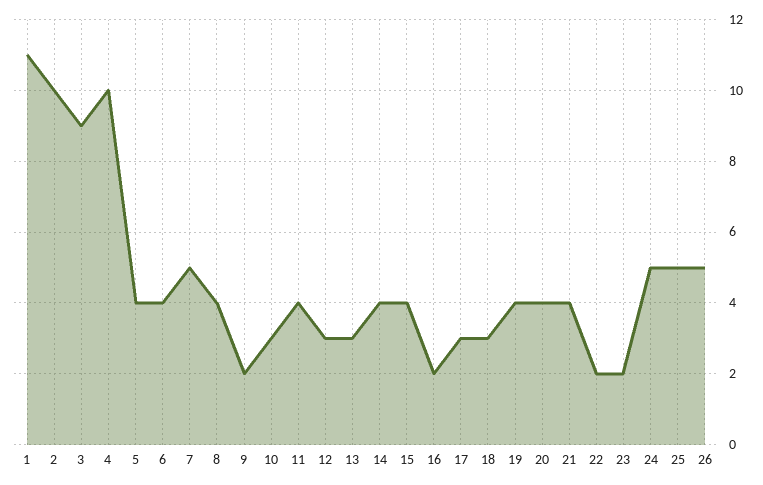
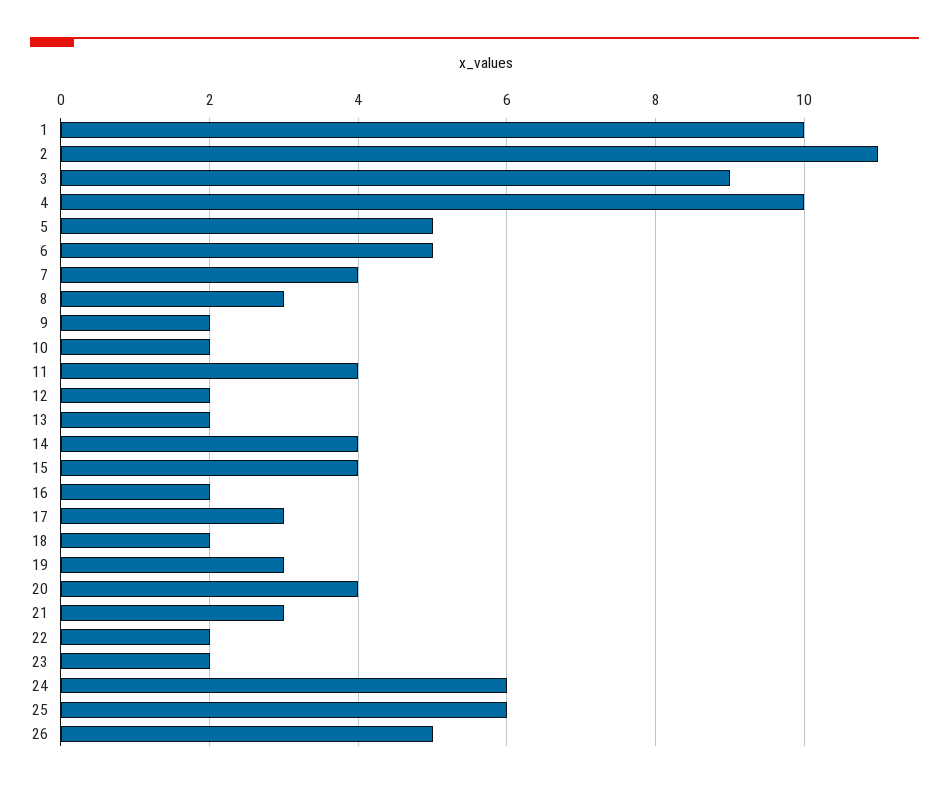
  {
-   "1": 11,
+   "1": 10,
-   "2": 10,
+   "2": 11,
    "3": 9,
    "4": 10,
-   "5": 4,
+   "5": 5,
-   "6": 4,
+   "6": 5,
-   "7": 5,
+   "7": 4,
-   "8": 4,
+   "8": 3,
    "9": 2,
-   "10": 3,
+   "10": 2,
    "11": 4,
-   "12": 3,
+   "12": 2,
-   "13": 3,
+   "13": 2,
    "14": 4,
    "15": 4,
    "16": 2,
    "17": 3,
-   "18": 3,
+   "18": 2,
-   "19": 4,
+   "19": 3,
    "20": 4,
-   "21": 4,
+   "21": 3,
    "22": 2,
    "23": 2,
-   "24": 5,
+   "24": 6,
-   "25": 5,
+   "25": 6,
    "26": 5
  }

